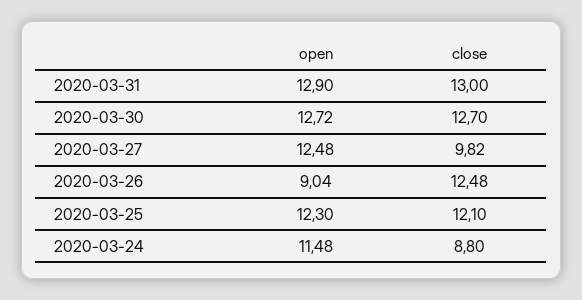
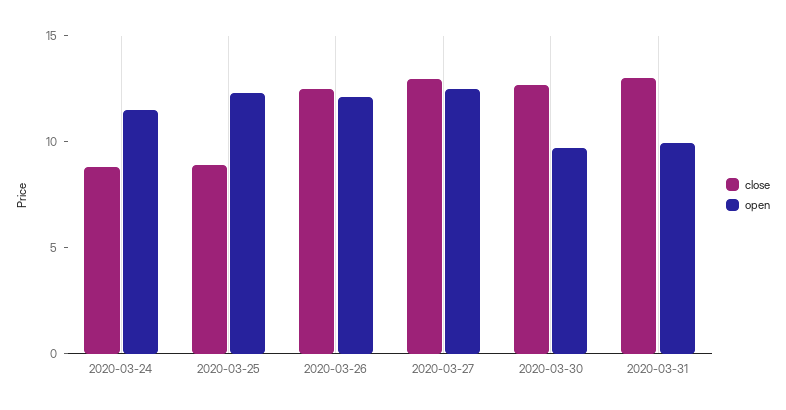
  {
    "open": {
-     "2020-03-31": 12.9,
+     "2020-03-31": 10,
-     "2020-03-30": 12.72,
+     "2020-03-30": 10,
      "2020-03-27": 12.48,
-     "2020-03-26": 9.04,
+     "2020-03-26": 12,
      "2020-03-25": 12.3,
      "2020-03-24": 11.48
    },
    "close": {
      "2020-03-31": 13,
      "2020-03-30": 12.7,
-     "2020-03-27": 9.82,
+     "2020-03-27": 13,
      "2020-03-26": 12.48,
-     "2020-03-25": 12.1,
+     "2020-03-25": 9,
      "2020-03-24": 8.8
    }
  }

